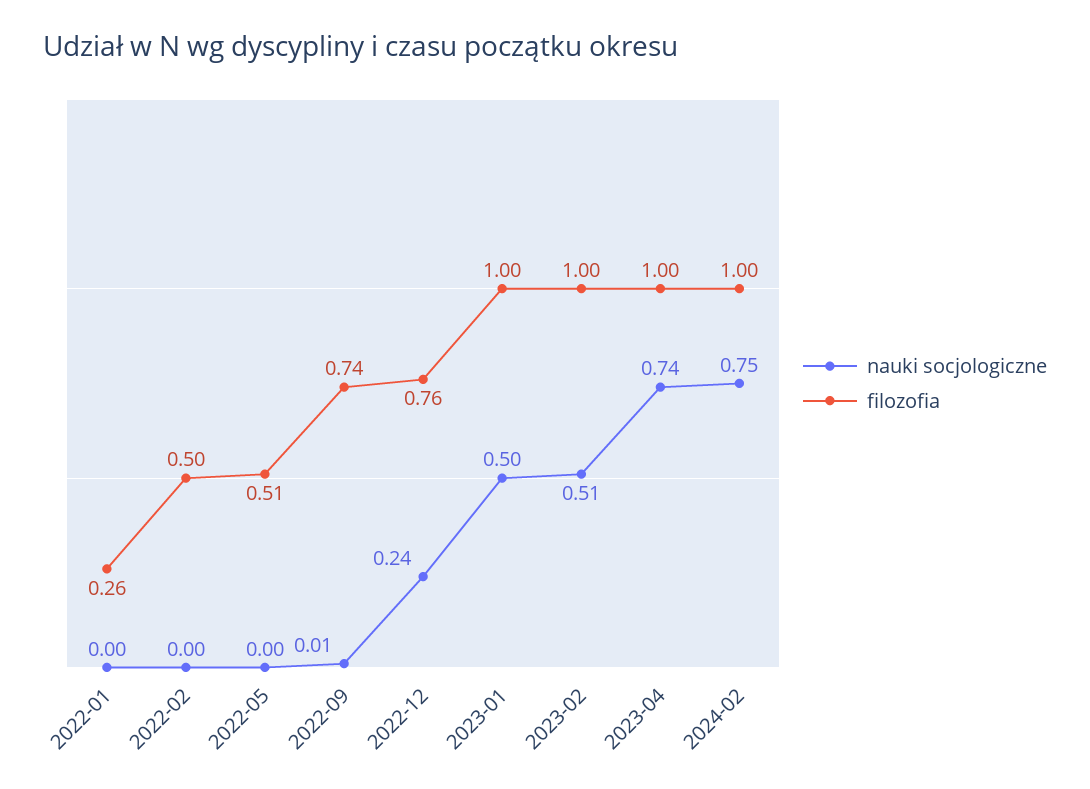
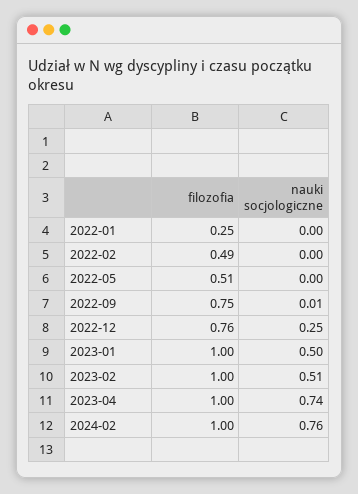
  {
    "nauki socjologiczne": {
      "2022-01": 0,
      "2022-02": 0,
      "2022-05": 0,
      "2022-09": 0.01,
-     "2022-12": 0.24,
+     "2022-12": 0.25,
      "2023-01": 0.5,
      "2023-02": 0.51,
      "2023-04": 0.74,
-     "2024-02": 0.75
+     "2024-02": 0.76
    },
    "filozofia": {
-     "2022-01": 0.26,
+     "2022-01": 0.25,
-     "2022-02": 0.5,
+     "2022-02": 0.49,
      "2022-05": 0.51,
-     "2022-09": 0.74,
+     "2022-09": 0.75,
      "2022-12": 0.76,
      "2023-01": 1,
      "2023-02": 1,
      "2023-04": 1,
      "2024-02": 1
    }
  }

